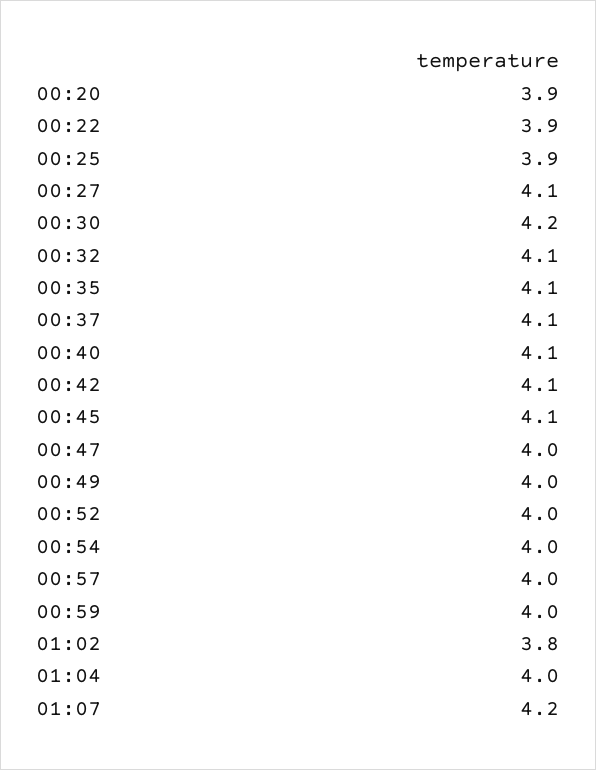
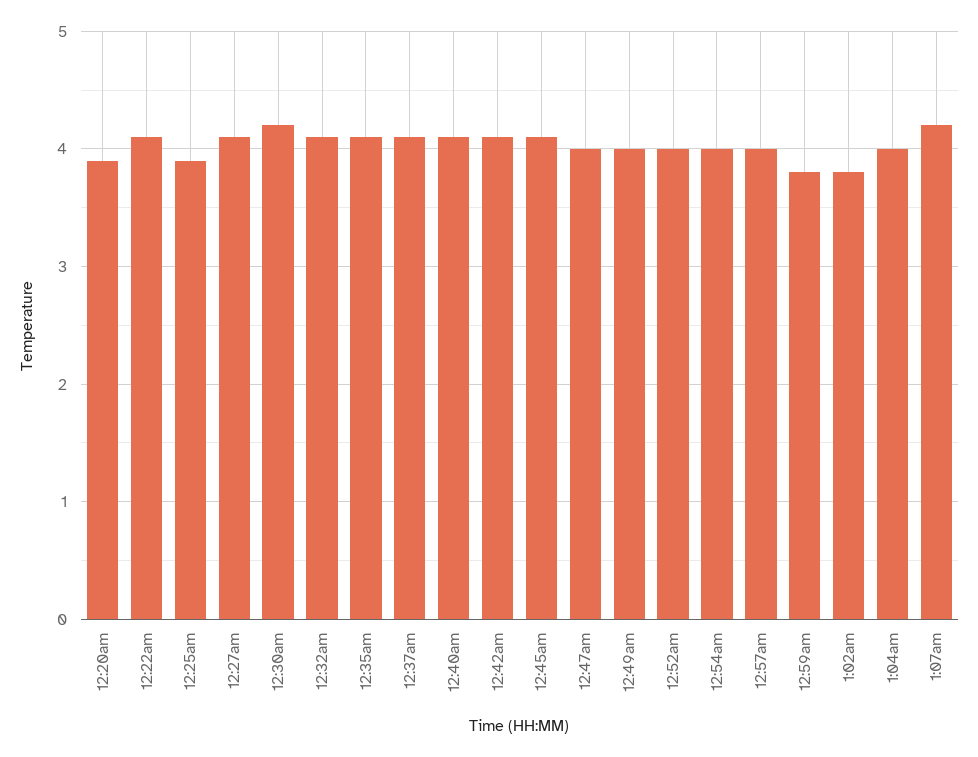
  {
    "00:20": 3.9,
-   "00:22": 3.9,
+   "00:22": 4.1,
    "00:25": 3.9,
    "00:27": 4.1,
    "00:30": 4.2,
    "00:32": 4.1,
    "00:35": 4.1,
    "00:37": 4.1,
    "00:40": 4.1,
    "00:42": 4.1,
    "00:45": 4.1,
    "00:47": 4,
    "00:49": 4,
    "00:52": 4,
    "00:54": 4,
    "00:57": 4,
-   "00:59": 4,
+   "00:59": 3.8,
    "01:02": 3.8,
    "01:04": 4,
    "01:07": 4.2
  }

